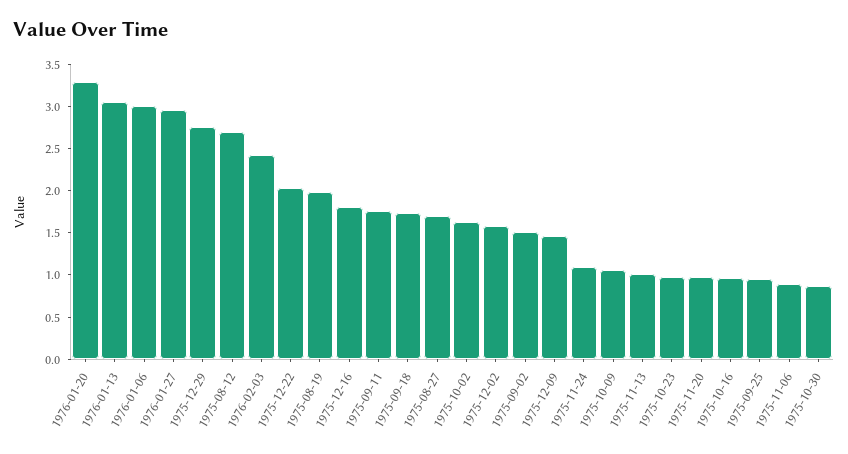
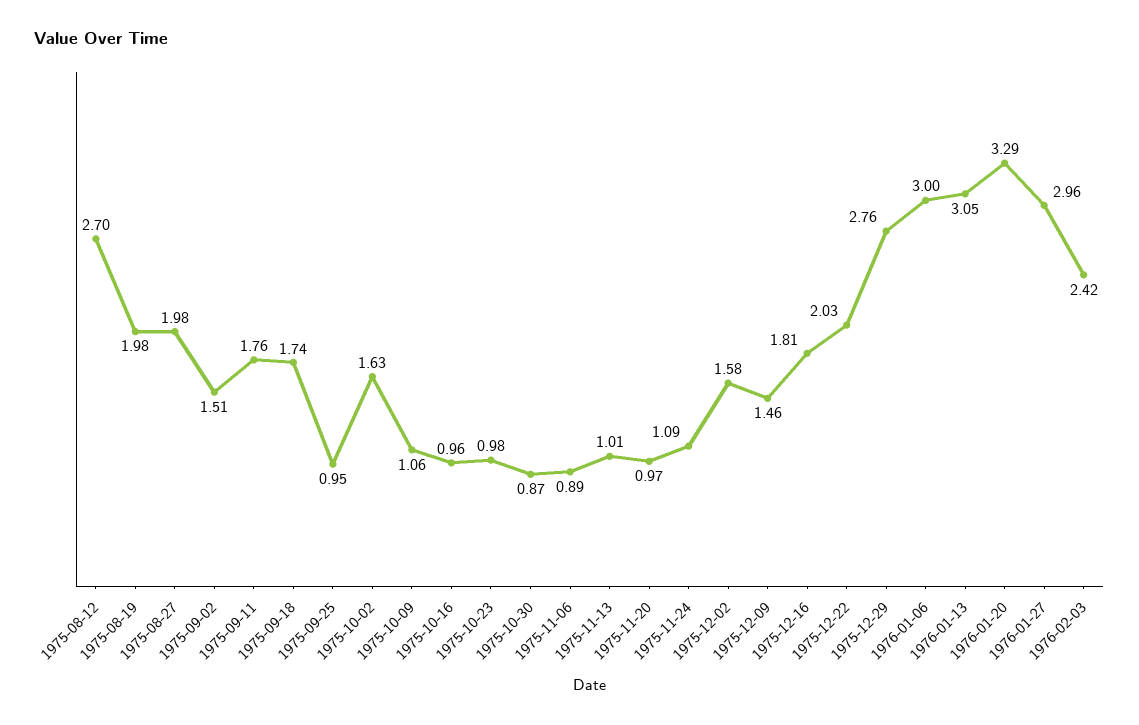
  {
    "1976-01-20": 3.29,
    "1976-01-13": 3.05,
    "1976-01-06": 3,
    "1976-01-27": 2.96,
    "1975-12-29": 2.76,
    "1975-08-12": 2.7,
    "1976-02-03": 2.42,
    "1975-12-22": 2.03,
    "1975-08-19": 1.98,
    "1975-12-16": 1.81,
    "1975-09-11": 1.76,
    "1975-09-18": 1.74,
-   "1975-08-27": 1.7,
+   "1975-08-27": 1.98,
    "1975-10-02": 1.63,
    "1975-12-02": 1.58,
    "1975-09-02": 1.51,
    "1975-12-09": 1.46,
    "1975-11-24": 1.09,
    "1975-10-09": 1.06,
    "1975-11-13": 1.01,
    "1975-10-23": 0.98,
    "1975-11-20": 0.97,
    "1975-10-16": 0.96,
    "1975-09-25": 0.95,
    "1975-11-06": 0.89,
    "1975-10-30": 0.87
  }

